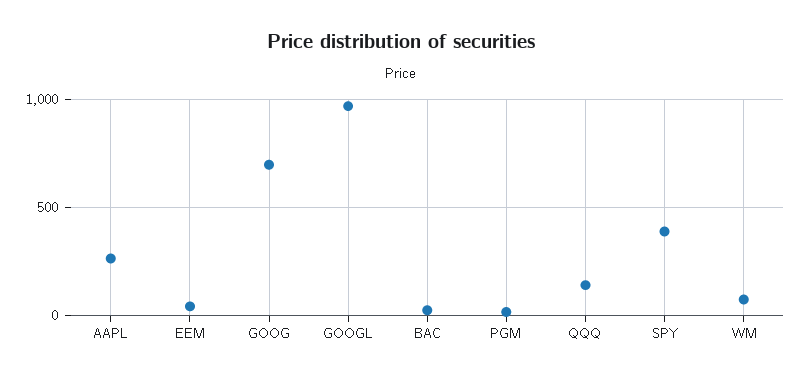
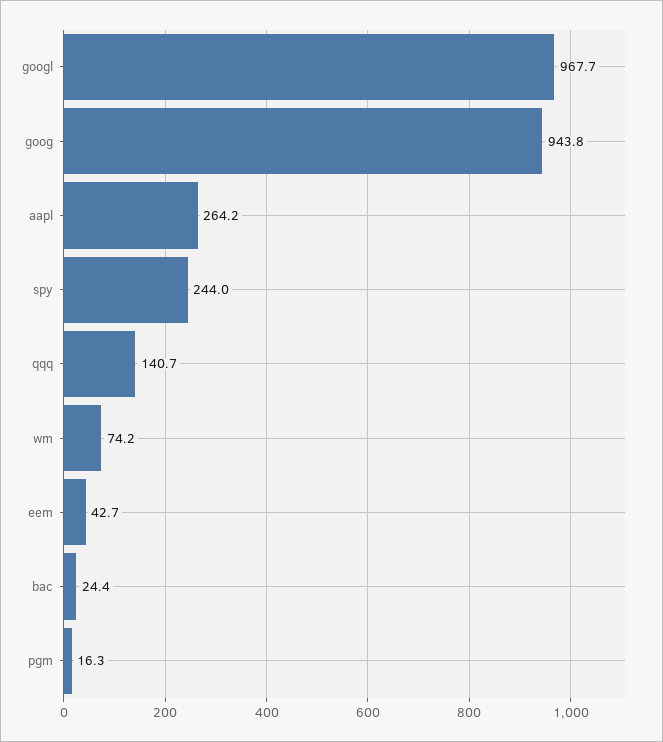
  {
    "AAPL": 264.2,
    "EEM": 42.7,
-   "GOOG": 700,
+   "GOOG": 943.8,
    "GOOGL": 967.7,
    "BAC": 24.4,
    "PGM": 16.3,
    "QQQ": 140.7,
-   "SPY": 400,
+   "SPY": 244,
    "WM": 74.2
  }

